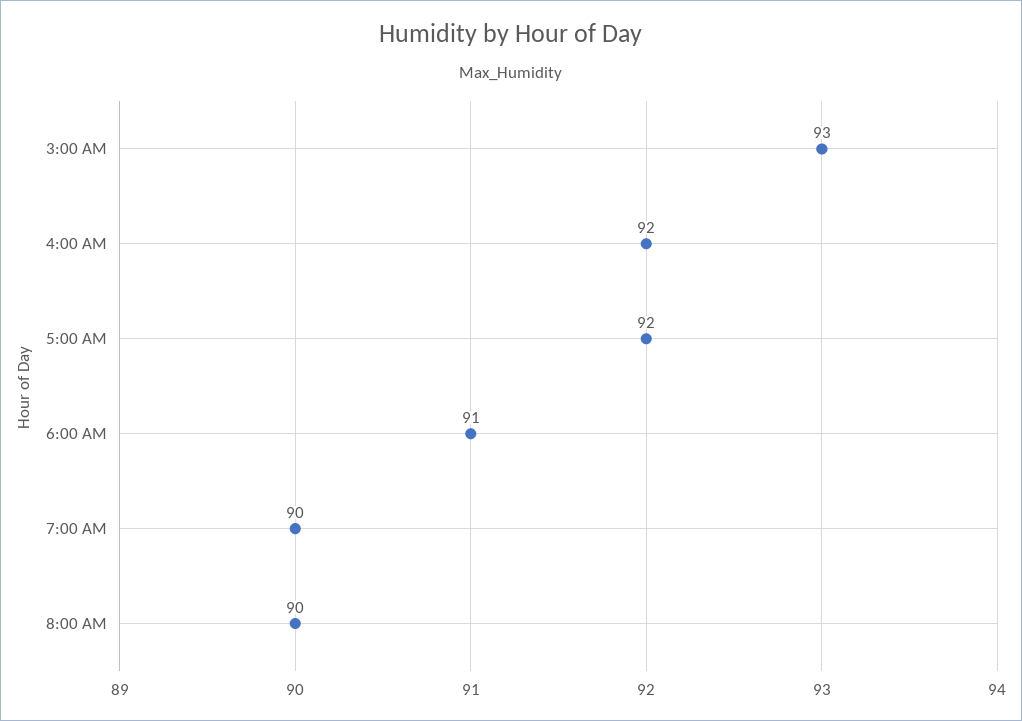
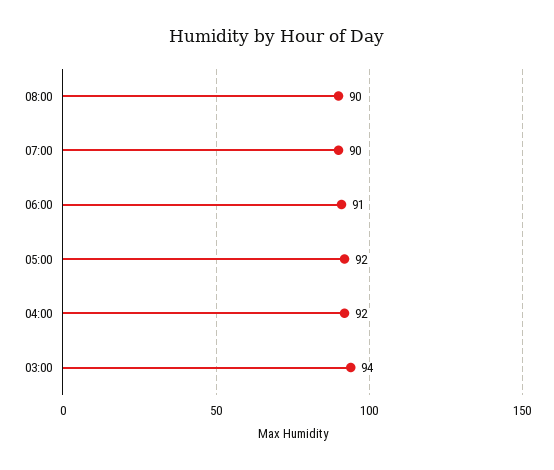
  {
-   "3:00 AM": 93,
+   "3:00 AM": 94,
    "4:00 AM": 92,
    "5:00 AM": 92,
    "6:00 AM": 91,
    "7:00 AM": 90,
    "8:00 AM": 90
  }

